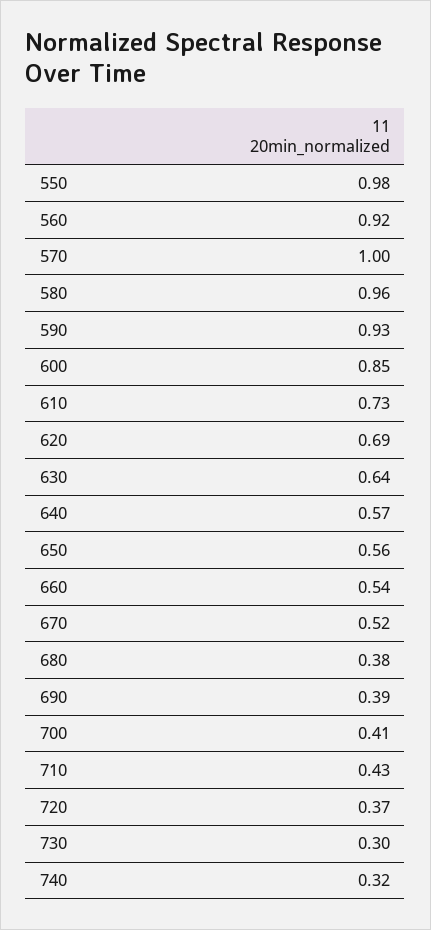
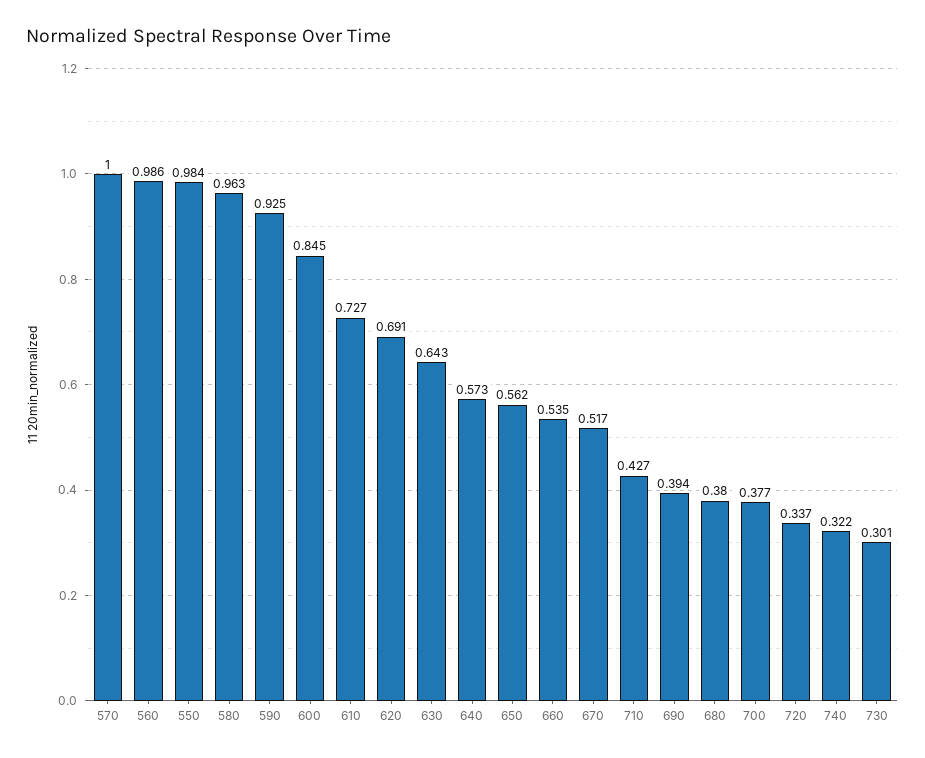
  {
    "550": 0.984,
-   "560": 0.92,
+   "560": 0.986,
    "570": 1,
    "580": 0.963,
    "590": 0.925,
    "600": 0.845,
    "610": 0.727,
    "620": 0.691,
    "630": 0.643,
    "640": 0.573,
    "650": 0.562,
    "660": 0.535,
    "670": 0.517,
    "680": 0.38,
    "690": 0.394,
-   "700": 0.41,
+   "700": 0.377,
    "710": 0.427,
-   "720": 0.37,
+   "720": 0.337,
    "730": 0.301,
    "740": 0.322
  }

